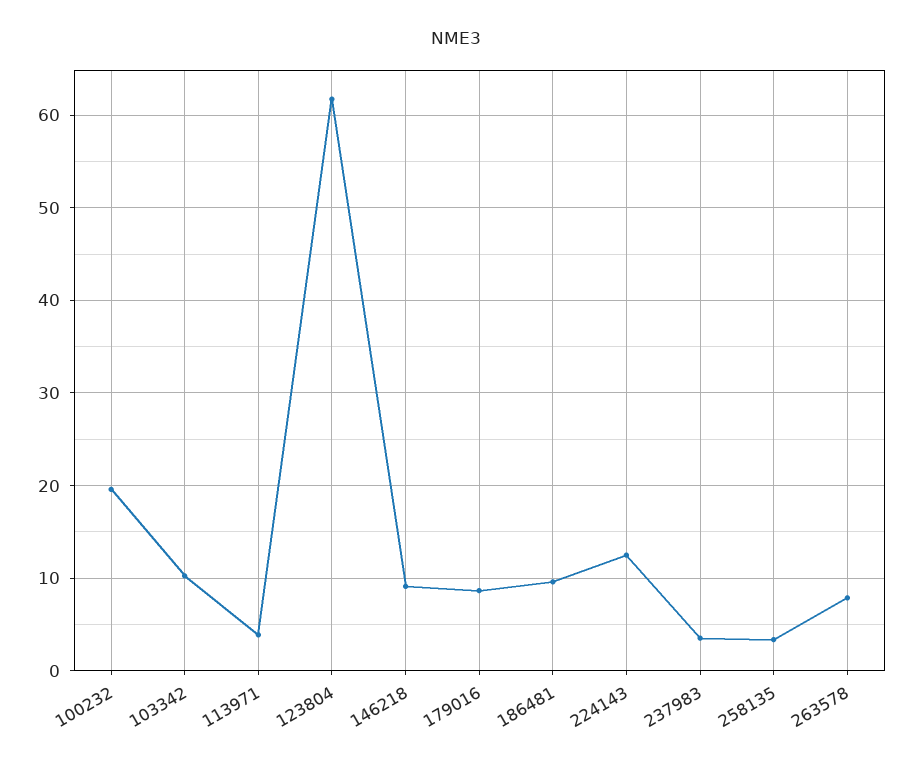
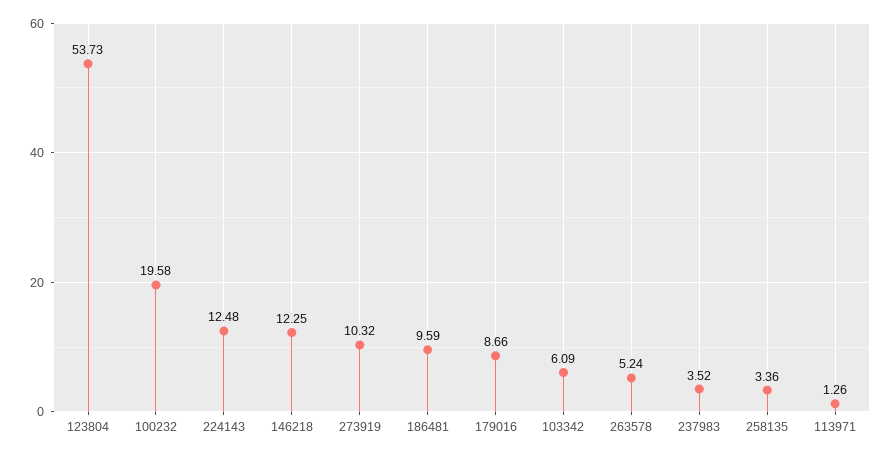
  {
    "100232": 19.58,
-   "103342": 10,
+   "103342": 6.09,
-   "113971": 4,
+   "113971": 1.26,
-   "123804": 62,
+   "123804": 53.73,
-   "146218": 9,
+   "146218": 12.25,
    "179016": 8.66,
    "186481": 9.59,
    "224143": 12.48,
    "237983": 3.52,
    "258135": 3.36,
-   "263578": 8
+   "263578": 5.24,
+   "273919": 10.32
  }

